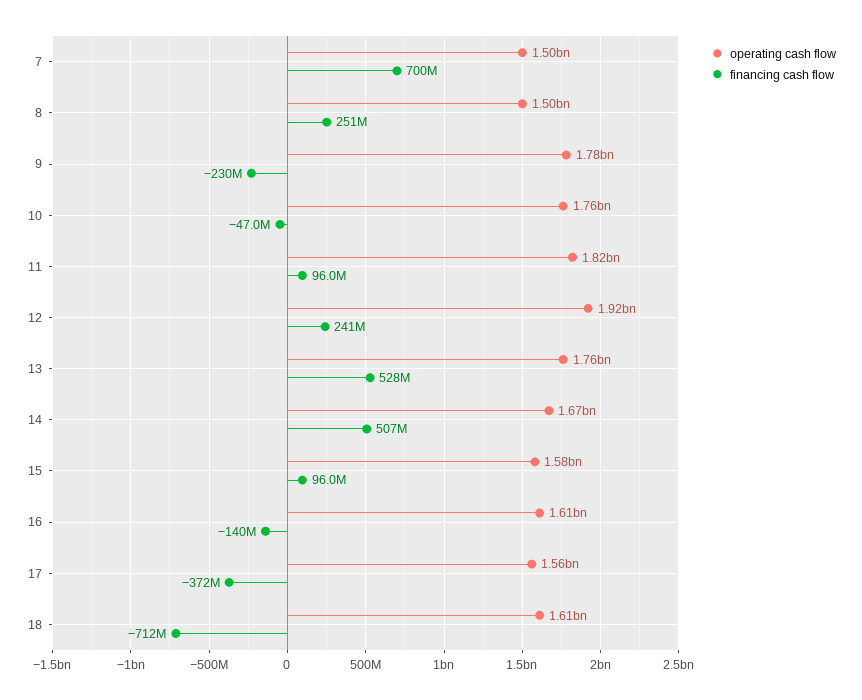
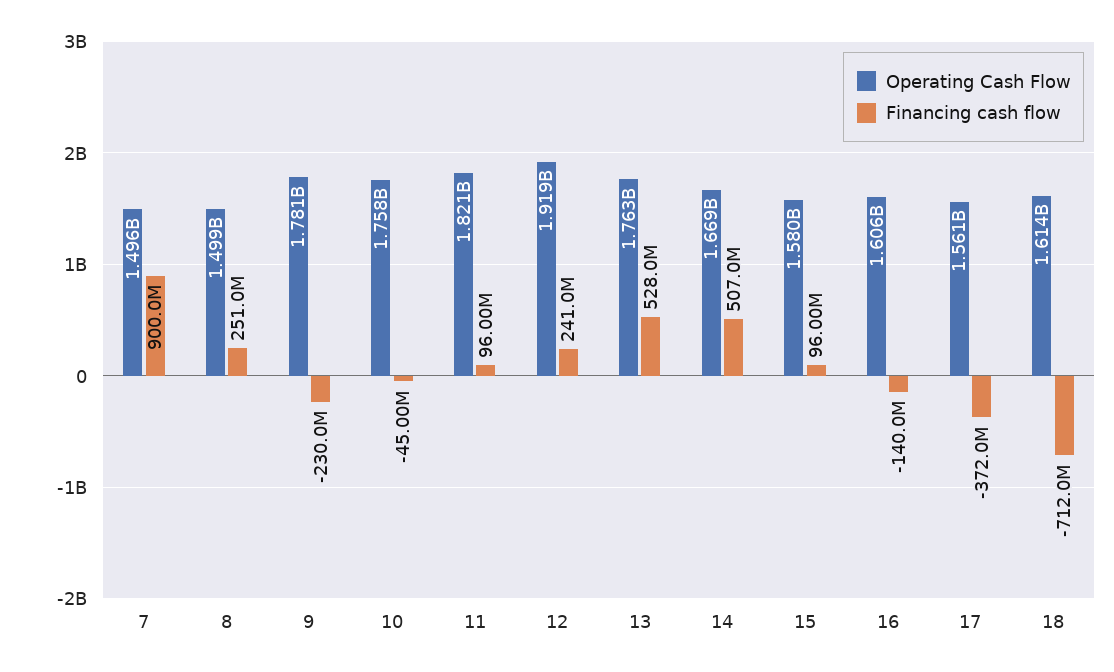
  {
    "operating cash flow": {
      "7": 1496000000,
      "8": 1499000000,
      "9": 1781000000,
      "10": 1758000000,
      "11": 1821000000,
      "12": 1919000000,
      "13": 1763000000,
      "14": 1669000000,
      "15": 1580000000,
      "16": 1606000000,
      "17": 1561000000,
      "18": 1614000000
    },
    "financing cash flow": {
-     "7": 700000000,
+     "7": 900000000,
      "8": 251000000,
      "9": -230000000,
-     "10": -47000000,
+     "10": -45000000,
      "11": 96000000,
      "12": 241000000,
      "13": 528000000,
      "14": 507000000,
      "15": 96000000,
      "16": -140000000,
      "17": -372000000,
      "18": -712000000
    }
  }

